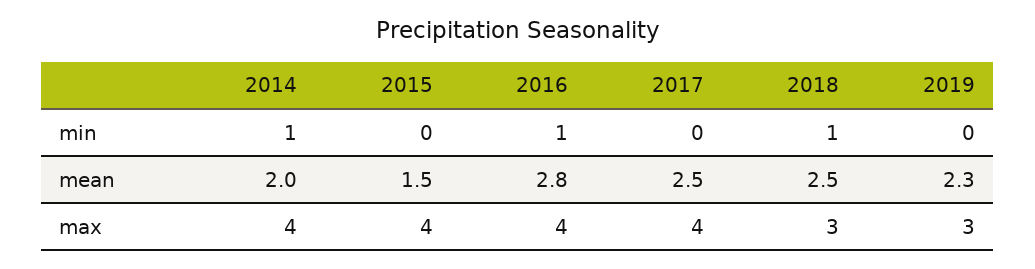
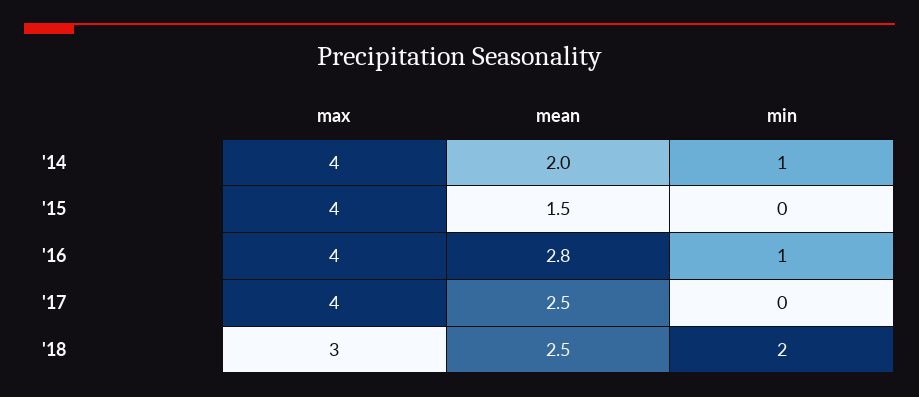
  {
    "2014": {
      "min": 1,
      "mean": 2,
      "max": 4
    },
    "2015": {
      "min": 0,
      "mean": 1.5,
      "max": 4
    },
    "2016": {
      "min": 1,
      "mean": 2.8,
      "max": 4
    },
    "2017": {
      "min": 0,
      "mean": 2.5,
      "max": 4
    },
    "2018": {
-     "min": 1,
+     "min": 2,
      "mean": 2.5,
      "max": 3
-   },
+   }
-   "2019": {
-     "min": 0,
-     "mean": 2.3,
-     "max": 3
-   }
  }

